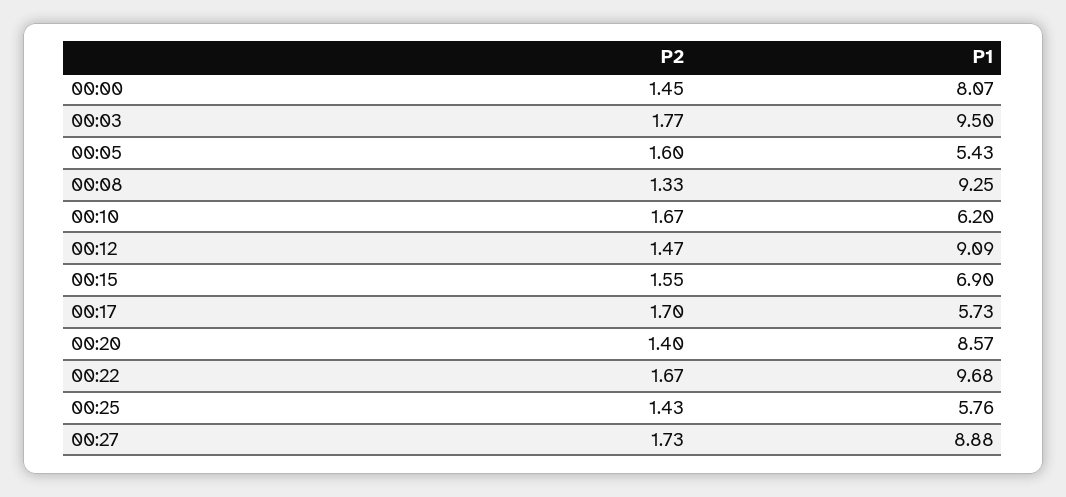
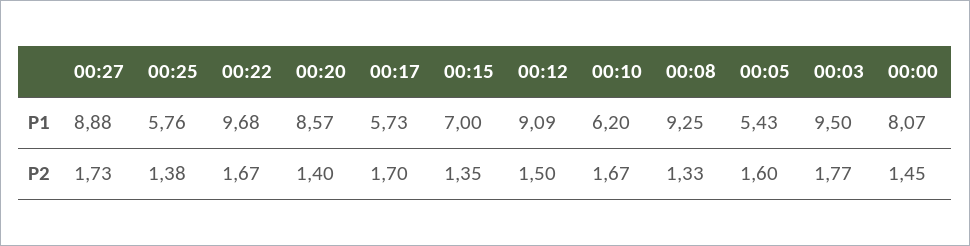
  {
    "P2": {
      "00:00": 1.45,
      "00:03": 1.77,
      "00:05": 1.6,
      "00:08": 1.33,
      "00:10": 1.67,
-     "00:12": 1.47,
+     "00:12": 1.5,
-     "00:15": 1.55,
+     "00:15": 1.35,
      "00:17": 1.7,
      "00:20": 1.4,
      "00:22": 1.67,
-     "00:25": 1.43,
+     "00:25": 1.38,
      "00:27": 1.73
    },
    "P1": {
      "00:00": 8.07,
      "00:03": 9.5,
      "00:05": 5.43,
      "00:08": 9.25,
      "00:10": 6.2,
      "00:12": 9.09,
-     "00:15": 6.9,
+     "00:15": 7,
      "00:17": 5.73,
      "00:20": 8.57,
      "00:22": 9.68,
      "00:25": 5.76,
      "00:27": 8.88
    }
  }

